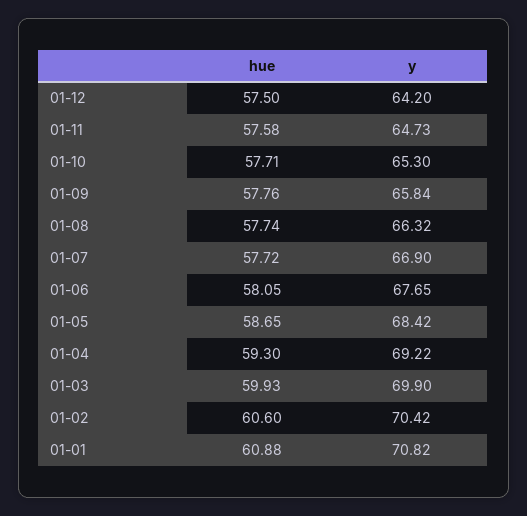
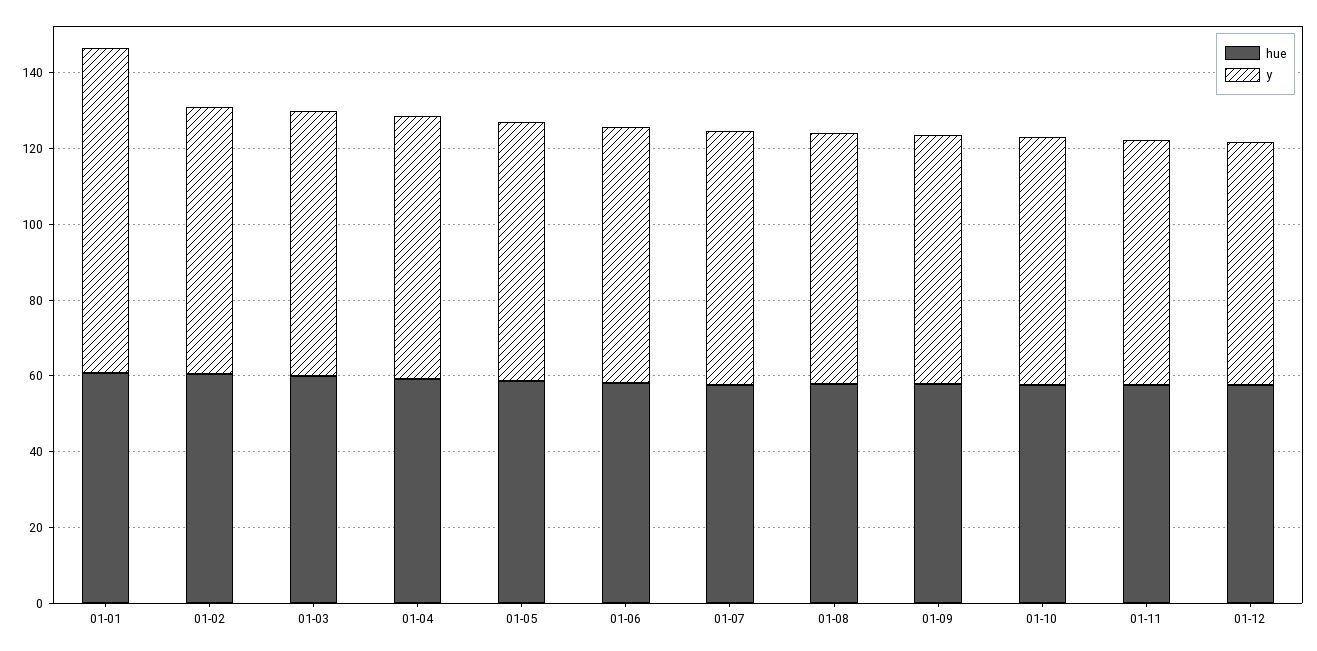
  {
    "hue": {
      "01-12": 57.5,
      "01-11": 57.58,
      "01-10": 57.71,
      "01-09": 57.76,
      "01-08": 57.74,
      "01-07": 57.72,
      "01-06": 58.05,
      "01-05": 58.65,
      "01-04": 59.3,
      "01-03": 59.93,
      "01-02": 60.6,
      "01-01": 60.88
    },
    "y": {
      "01-12": 64.2,
      "01-11": 64.73,
      "01-10": 65.3,
      "01-09": 65.84,
      "01-08": 66.32,
      "01-07": 66.9,
      "01-06": 67.65,
      "01-05": 68.42,
      "01-04": 69.22,
      "01-03": 69.9,
      "01-02": 70.42,
-     "01-01": 70.82
+     "01-01": 85
    }
  }

